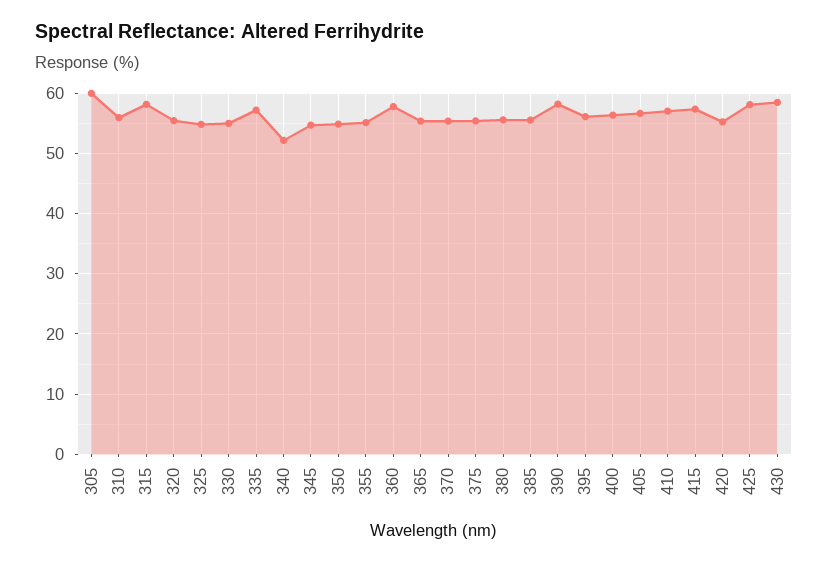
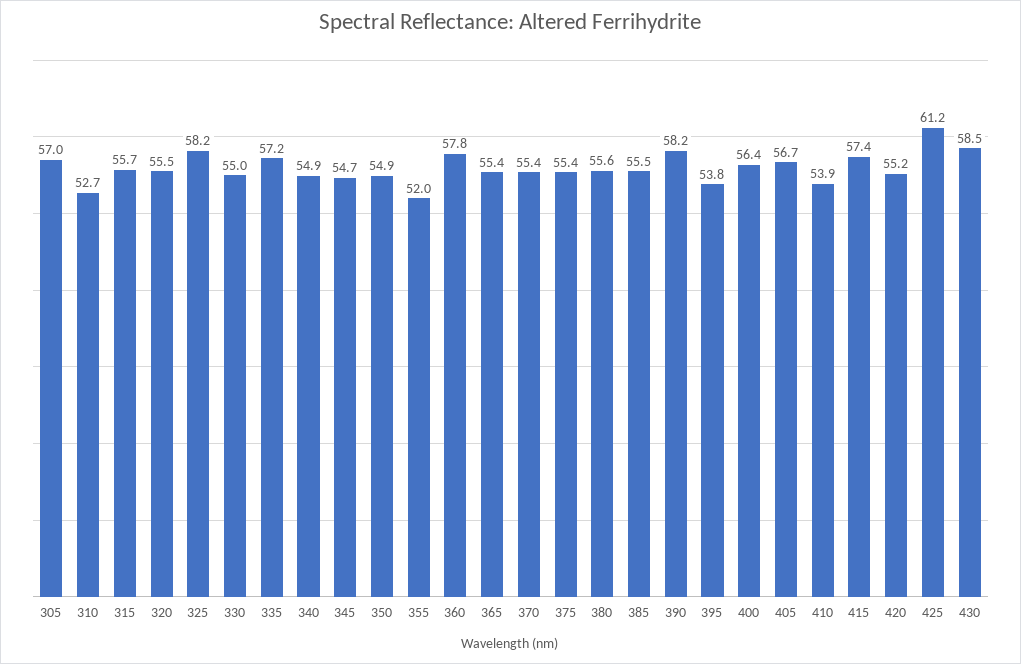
  {
-   "305": 60,
+   "305": 57,
-   "310": 56,
+   "310": 52.7,
-   "315": 58,
+   "315": 55.7,
    "320": 55.5,
-   "325": 55,
+   "325": 58.2,
    "330": 55,
    "335": 57.2,
-   "340": 52,
+   "340": 54.9,
    "345": 54.7,
    "350": 54.9,
-   "355": 55,
+   "355": 52,
    "360": 57.8,
    "365": 55.4,
    "370": 55.4,
    "375": 55.4,
    "380": 55.6,
    "385": 55.5,
    "390": 58.2,
-   "395": 56,
+   "395": 53.8,
    "400": 56.4,
    "405": 56.7,
-   "410": 57,
+   "410": 53.9,
    "415": 57.4,
    "420": 55.2,
-   "425": 58,
+   "425": 61.2,
    "430": 58.5
  }

